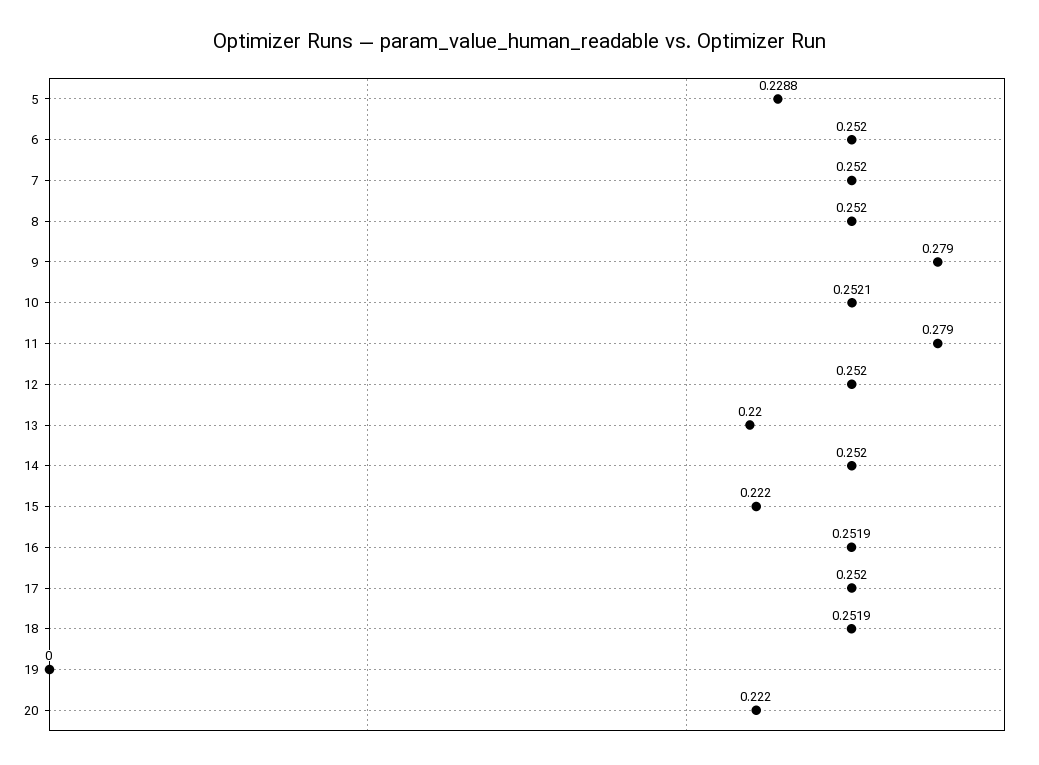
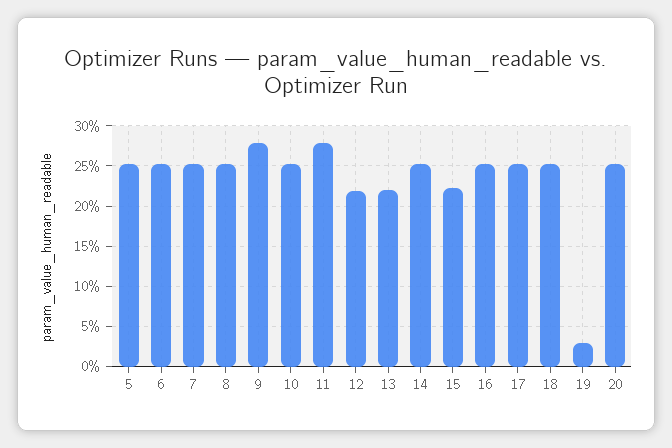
  {
-   "5": 0.2288,
+   "5": 0.25,
    "6": 0.252,
    "7": 0.252,
    "8": 0.252,
    "9": 0.279,
    "10": 0.2521,
    "11": 0.279,
-   "12": 0.252,
+   "12": 0.22,
    "13": 0.22,
    "14": 0.252,
    "15": 0.222,
    "16": 0.2519,
    "17": 0.252,
    "18": 0.2519,
-   "19": 0,
+   "19": 0.03,
-   "20": 0.222
+   "20": 0.25
  }

